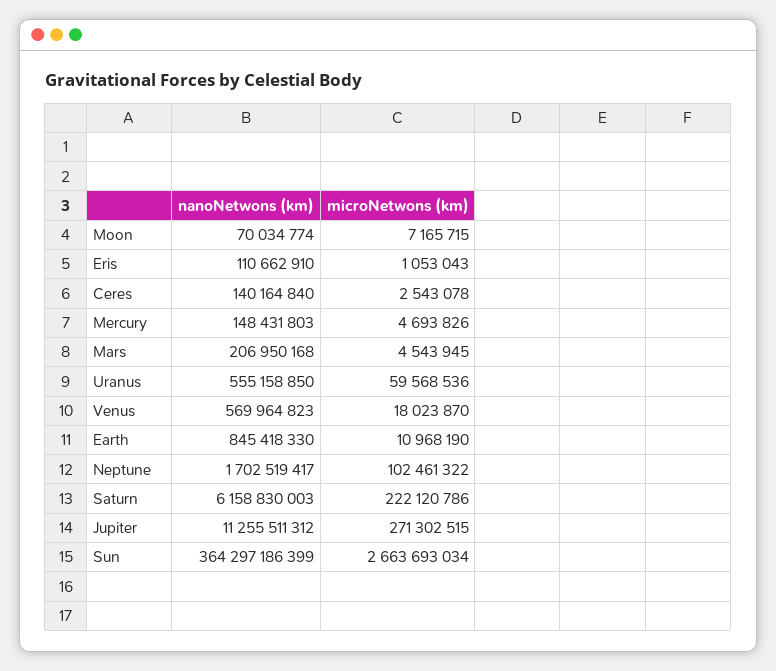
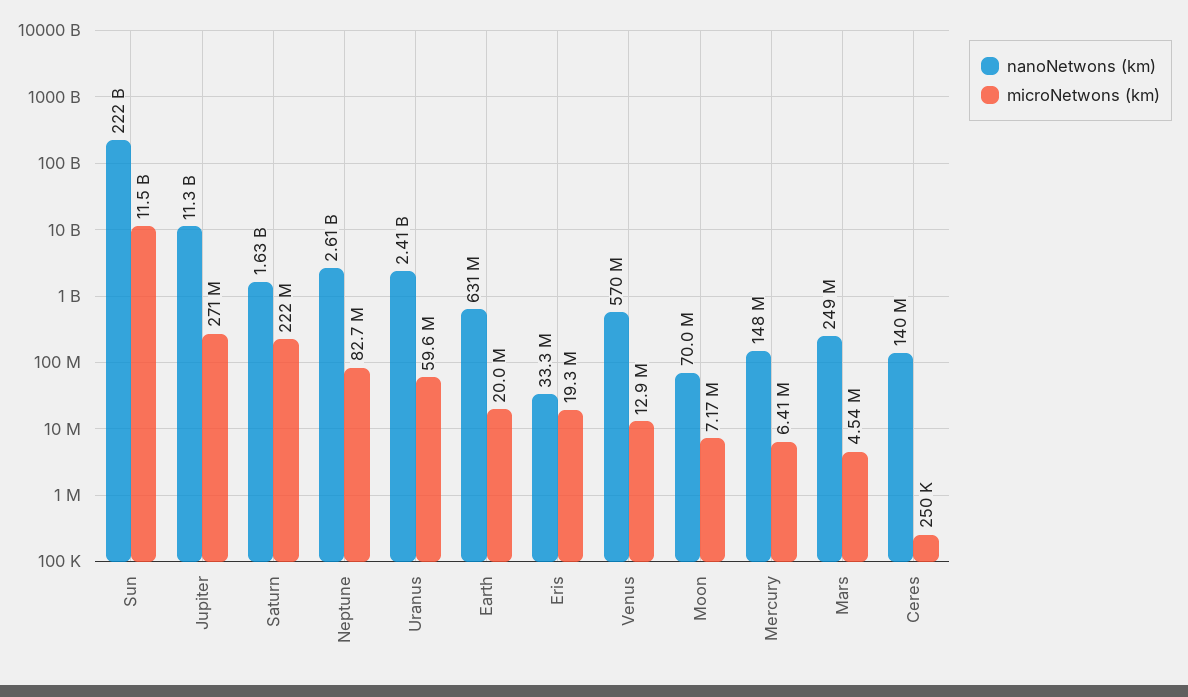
  {
    "nanoNetwons (km)": {
      "Moon": 70034774,
-     "Eris": 110662910,
+     "Eris": 33300000,
      "Ceres": 140164840,
      "Mercury": 148431803,
-     "Mars": 206950168,
+     "Mars": 249000000,
-     "Uranus": 555158850,
+     "Uranus": 2410000000,
      "Venus": 569964823,
-     "Earth": 845418330,
+     "Earth": 631000000,
-     "Neptune": 1702519417,
+     "Neptune": 2610000000,
-     "Saturn": 6158830003,
+     "Saturn": 1630000000,
      "Jupiter": 11255511312,
-     "Sun": 364297186399
+     "Sun": 222000000000
    },
    "microNetwons (km)": {
      "Moon": 7165715,
-     "Eris": 1053043,
+     "Eris": 19300000,
-     "Ceres": 2543078,
+     "Ceres": 250000,
-     "Mercury": 4693826,
+     "Mercury": 6410000,
      "Mars": 4543945,
      "Uranus": 59568536,
-     "Venus": 18023870,
+     "Venus": 12900000,
-     "Earth": 10968190,
+     "Earth": 20000000,
-     "Neptune": 102461322,
+     "Neptune": 82700000,
      "Saturn": 222120786,
      "Jupiter": 271302515,
-     "Sun": 2663693034
+     "Sun": 11500000000
    }
  }

